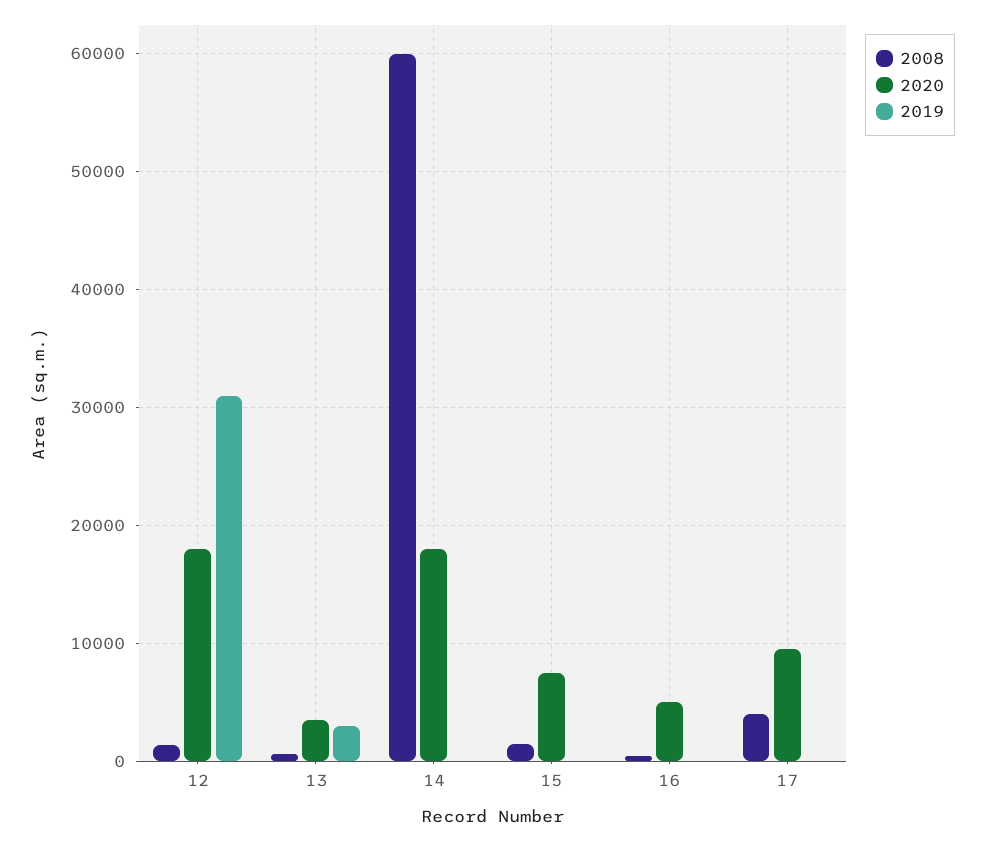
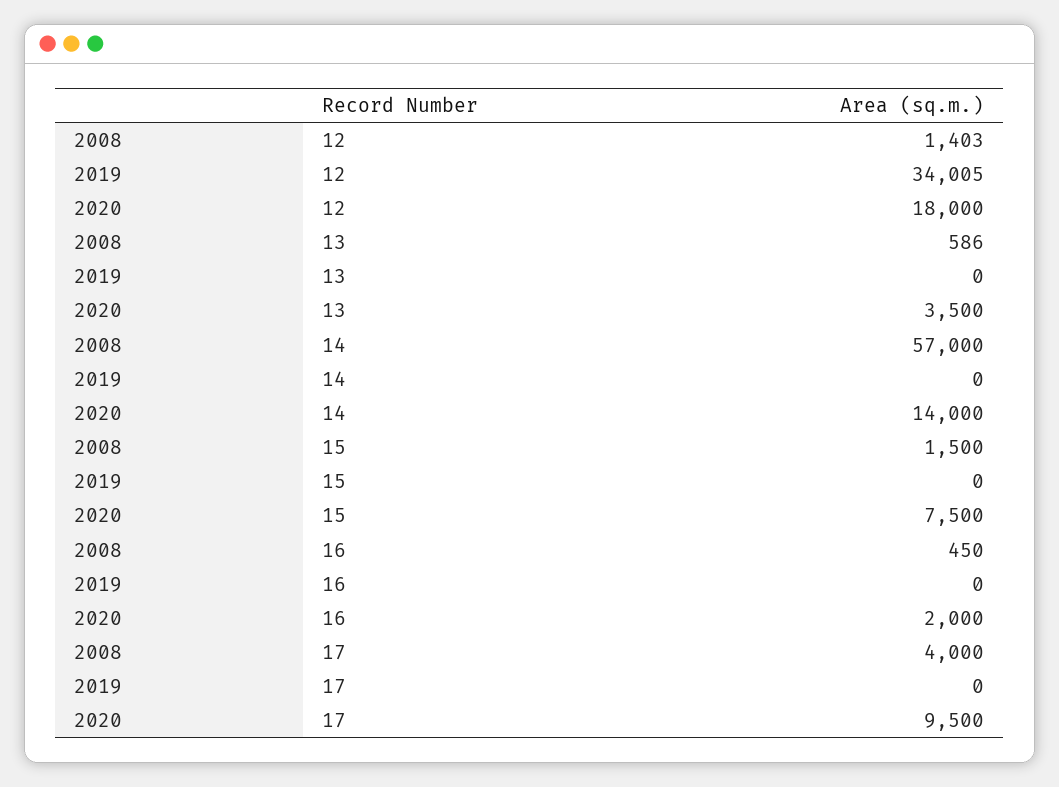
  {
    "2008": {
      "12": 1403,
      "13": 586,
-     "14": 60000,
+     "14": 57000,
      "15": 1500,
      "16": 450,
      "17": 4000
    },
    "2020": {
      "12": 18000,
      "13": 3500,
-     "14": 18000,
+     "14": 14000,
      "15": 7500,
-     "16": 5000,
+     "16": 2000,
      "17": 9500
    },
    "2019": {
-     "12": 31000,
+     "12": 34005,
-     "13": 3000,
+     "13": 0,
      "14": 0,
      "15": 0,
      "16": 0,
      "17": 0
    }
  }

